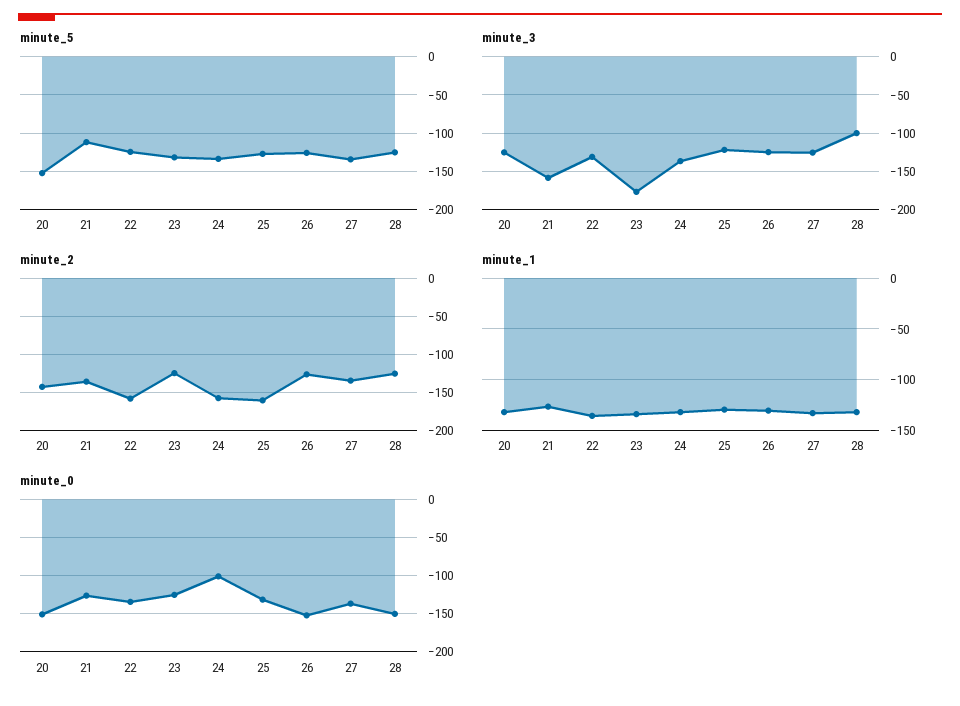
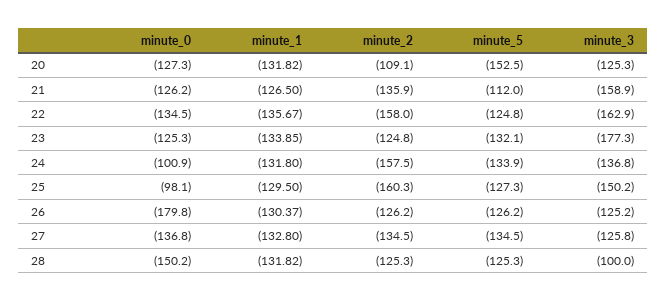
  {
    "minute_5": {
      "20": -152.5,
      "21": -112,
      "22": -124.8,
      "23": -132.1,
      "24": -133.9,
      "25": -127.3,
      "26": -126.2,
      "27": -134.5,
      "28": -125.3
    },
    "minute_3": {
      "20": -125.3,
      "21": -158.9,
-     "22": -130,
+     "22": -162.9,
      "23": -177.3,
      "24": -136.8,
-     "25": -120,
+     "25": -150.2,
      "26": -125.2,
      "27": -125.8,
      "28": -100
    },
    "minute_2": {
-     "20": -140,
+     "20": -109.1,
      "21": -135.9,
      "22": -158,
      "23": -124.8,
      "24": -157.5,
      "25": -160.3,
      "26": -126.2,
      "27": -134.5,
      "28": -125.3
    },
    "minute_1": {
      "20": -131.82,
      "21": -126.5,
      "22": -135.67,
      "23": -133.85,
      "24": -131.8,
      "25": -129.5,
      "26": -130.37,
      "27": -132.8,
      "28": -131.82
    },
    "minute_0": {
-     "20": -150,
+     "20": -127.3,
      "21": -126.2,
      "22": -134.5,
      "23": -125.3,
      "24": -100.9,
-     "25": -130,
+     "25": -98.1,
-     "26": -150,
+     "26": -179.8,
      "27": -136.8,
      "28": -150.2
    }
  }

